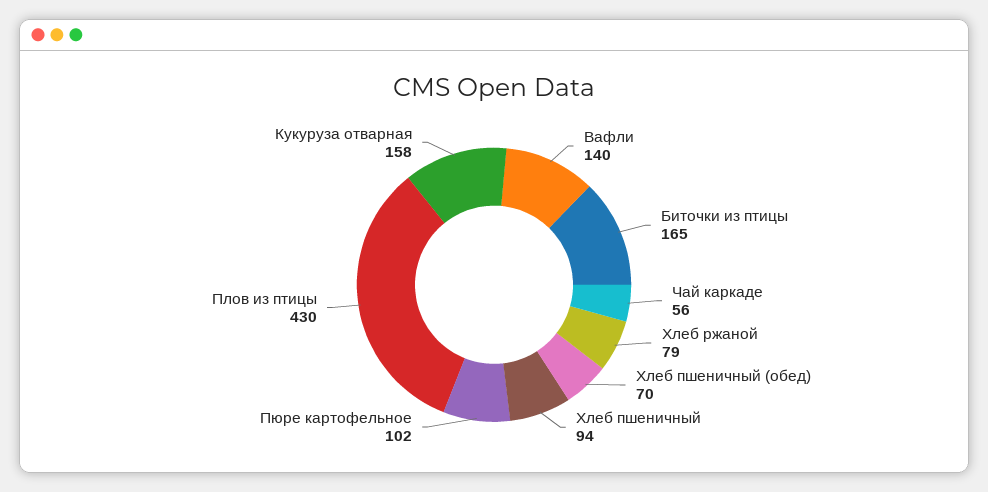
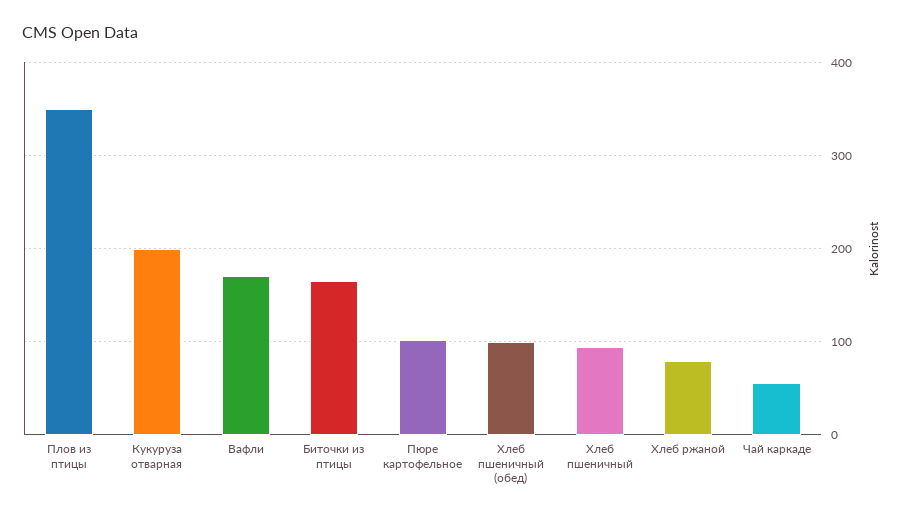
  {
-   "Вафли": 140,
+   "Вафли": 170,
    "Биточки из птицы": 165,
    "Чай каркаде": 56,
    "Хлеб ржаной": 79,
-   "Хлеб пшеничный (обед)": 70,
+   "Хлеб пшеничный (обед)": 100,
    "Хлеб пшеничный": 94,
    "Пюре картофельное": 102,
-   "Плов из птицы": 430,
+   "Плов из птицы": 350,
-   "Кукуруза отварная": 158
+   "Кукуруза отварная": 200
  }

